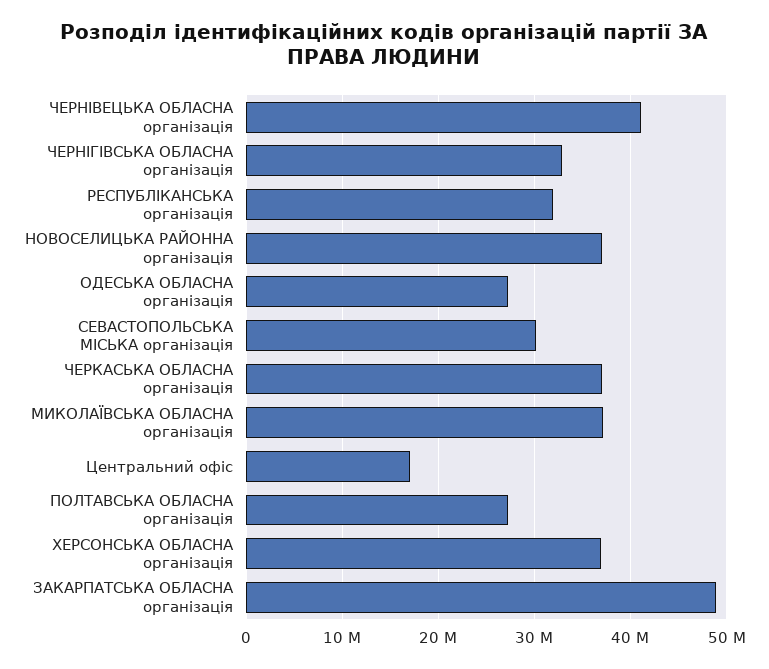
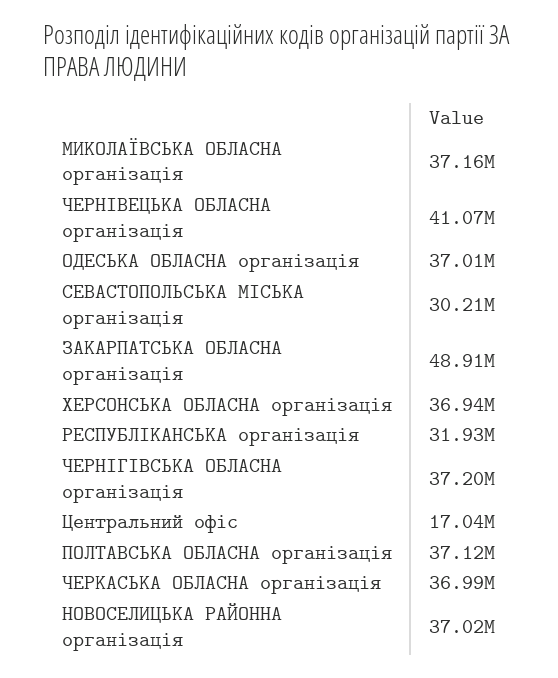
  {
    "ЧЕРНІВЕЦЬКА ОБЛАСНА організація": 41070000,
-   "ЧЕРНІГІВСЬКА ОБЛАСНА організація": 33000000,
+   "ЧЕРНІГІВСЬКА ОБЛАСНА організація": 37200000,
    "РЕСПУБЛІКАНСЬКА організація": 31930000,
    "НОВОСЕЛИЦЬКА РАЙОННА організація": 37020000,
-   "ОДЕСЬКА ОБЛАСНА організація": 27000000,
+   "ОДЕСЬКА ОБЛАСНА організація": 37010000,
    "СЕВАСТОПОЛЬСЬКА МІСЬКА організація": 30210000,
    "ЧЕРКАСЬКА ОБЛАСНА організація": 36990000,
    "МИКОЛАЇВСЬКА ОБЛАСНА організація": 37160000,
    "Центральний офіс": 17040000,
-   "ПОЛТАВСЬКА ОБЛАСНА організація": 27000000,
+   "ПОЛТАВСЬКА ОБЛАСНА організація": 37120000,
    "ХЕРСОНСЬКА ОБЛАСНА організація": 36940000,
    "ЗАКАРПАТСЬКА ОБЛАСНА організація": 48910000
  }

